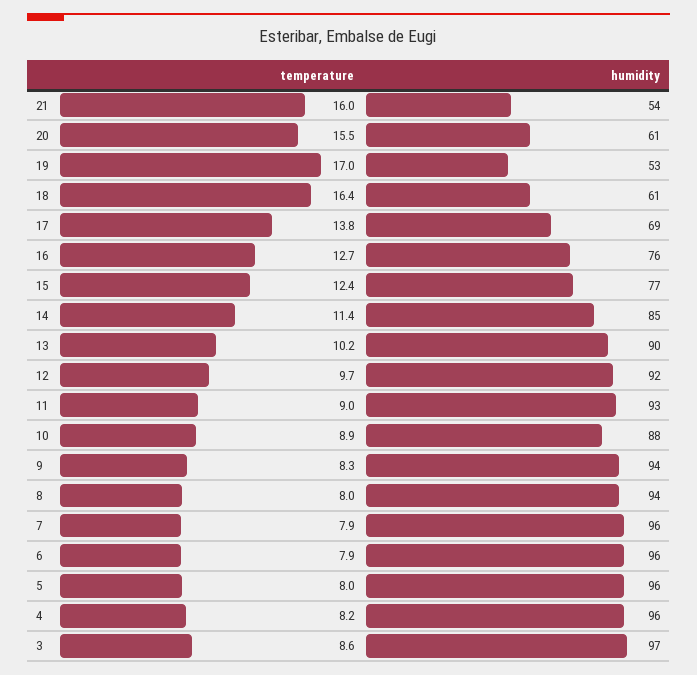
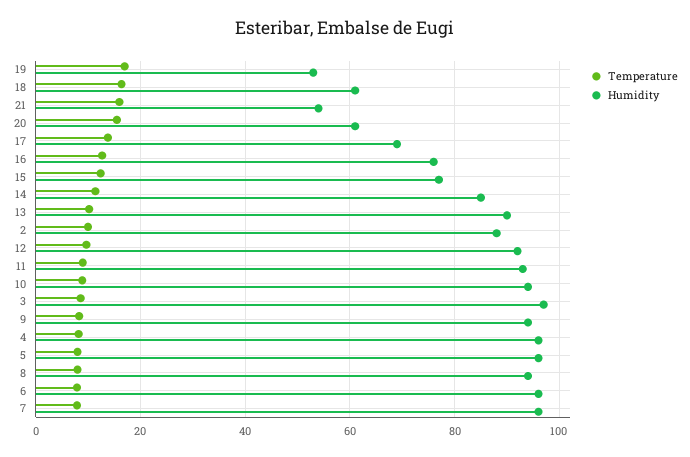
  {
    "temperature": {
      "21": 16,
      "20": 15.5,
      "19": 17,
      "18": 16.4,
      "17": 13.8,
      "16": 12.7,
      "15": 12.4,
      "14": 11.4,
      "13": 10.2,
      "12": 9.7,
      "11": 9,
      "10": 8.9,
      "9": 8.3,
      "8": 8,
      "7": 7.9,
      "6": 7.9,
      "5": 8,
      "4": 8.2,
-     "3": 8.6
+     "3": 8.6,
+     "2": 10
    },
    "humidity": {
      "21": 54,
      "20": 61,
      "19": 53,
      "18": 61,
      "17": 69,
      "16": 76,
      "15": 77,
      "14": 85,
      "13": 90,
      "12": 92,
      "11": 93,
-     "10": 88,
+     "10": 94,
      "9": 94,
      "8": 94,
      "7": 96,
      "6": 96,
      "5": 96,
      "4": 96,
-     "3": 97
+     "3": 97,
+     "2": 88
    }
  }

